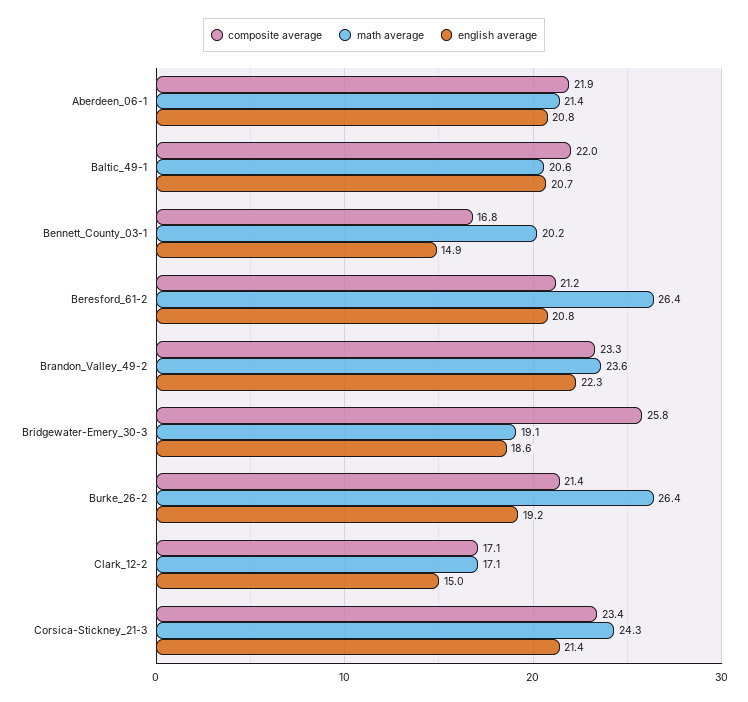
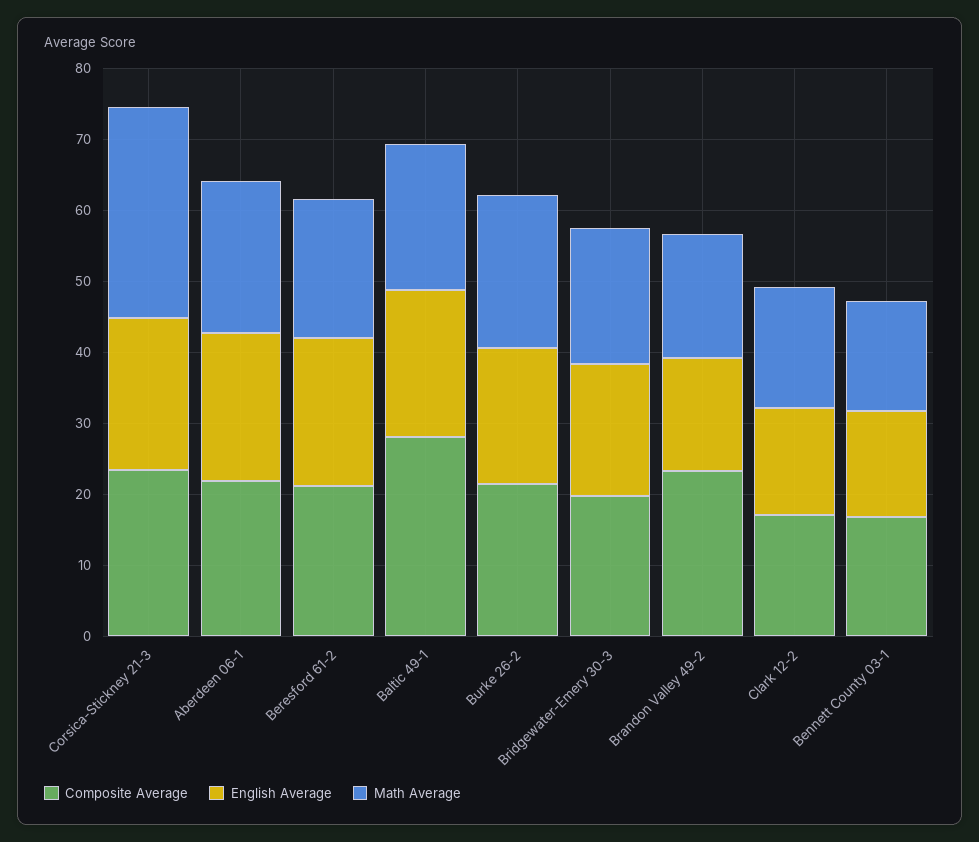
  {
    "composite average": {
      "Aberdeen_06-1": 21.9,
-     "Baltic_49-1": 22,
+     "Baltic_49-1": 28,
      "Bennett_County_03-1": 16.8,
      "Beresford_61-2": 21.2,
      "Brandon_Valley_49-2": 23.3,
-     "Bridgewater-Emery_30-3": 25.8,
+     "Bridgewater-Emery_30-3": 20,
      "Burke_26-2": 21.4,
      "Clark_12-2": 17.1,
      "Corsica-Stickney_21-3": 23.4
    },
    "math average": {
      "Aberdeen_06-1": 21.4,
      "Baltic_49-1": 20.6,
-     "Bennett_County_03-1": 20.2,
+     "Bennett_County_03-1": 16,
-     "Beresford_61-2": 26.4,
+     "Beresford_61-2": 20,
-     "Brandon_Valley_49-2": 23.6,
+     "Brandon_Valley_49-2": 18,
      "Bridgewater-Emery_30-3": 19.1,
-     "Burke_26-2": 26.4,
+     "Burke_26-2": 22,
      "Clark_12-2": 17.1,
-     "Corsica-Stickney_21-3": 24.3
+     "Corsica-Stickney_21-3": 30
    },
    "english average": {
      "Aberdeen_06-1": 20.8,
      "Baltic_49-1": 20.7,
      "Bennett_County_03-1": 14.9,
      "Beresford_61-2": 20.8,
-     "Brandon_Valley_49-2": 22.3,
+     "Brandon_Valley_49-2": 16,
      "Bridgewater-Emery_30-3": 18.6,
      "Burke_26-2": 19.2,
      "Clark_12-2": 15,
      "Corsica-Stickney_21-3": 21.4
    }
  }

